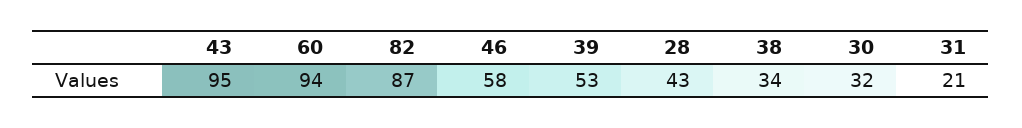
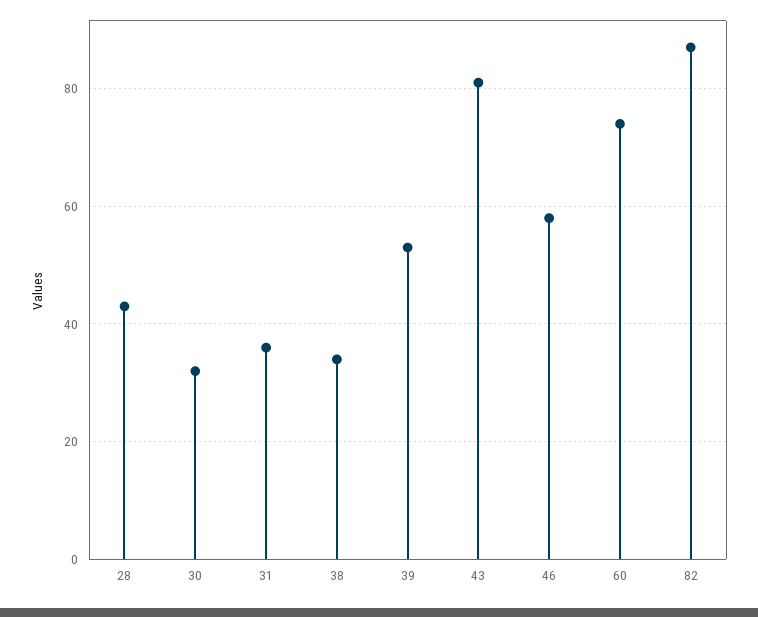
  {
-   "43": 95,
+   "43": 80,
-   "60": 94,
+   "60": 75,
    "82": 87,
    "46": 58,
    "39": 53,
    "28": 43,
    "38": 34,
    "30": 32,
-   "31": 21
+   "31": 35
  }

